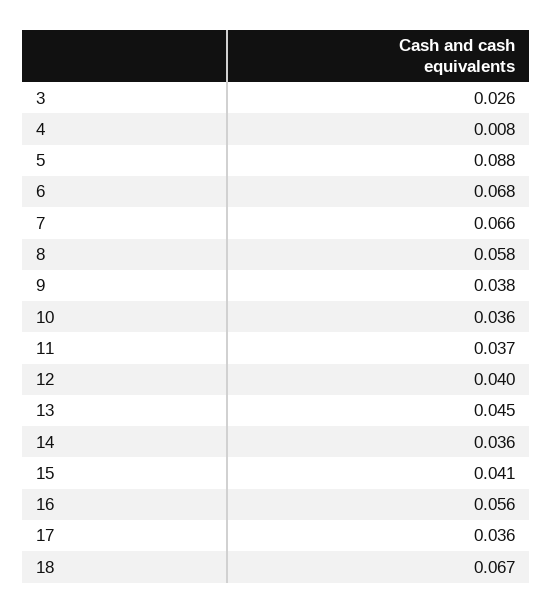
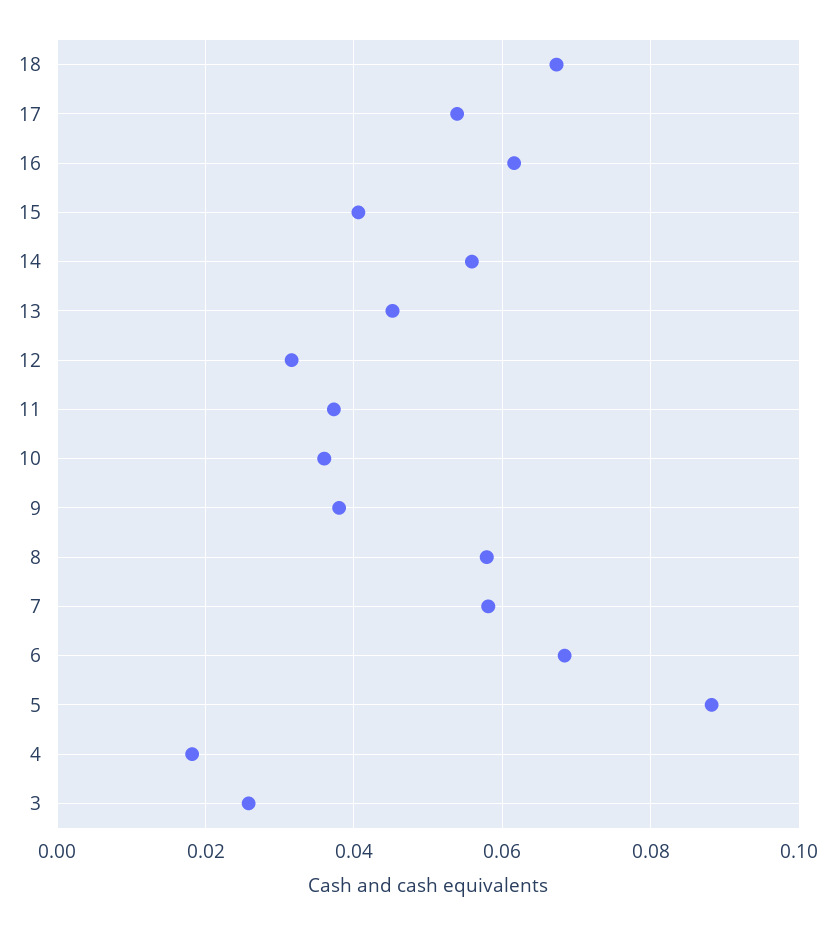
  {
    "3": 0.026,
-   "4": 0.008,
+   "4": 0.018,
    "5": 0.088,
    "6": 0.068,
-   "7": 0.066,
+   "7": 0.058,
    "8": 0.058,
    "9": 0.038,
    "10": 0.036,
    "11": 0.037,
-   "12": 0.04,
+   "12": 0.032,
    "13": 0.045,
-   "14": 0.036,
+   "14": 0.056,
    "15": 0.041,
-   "16": 0.056,
+   "16": 0.062,
-   "17": 0.036,
+   "17": 0.054,
    "18": 0.067
  }

